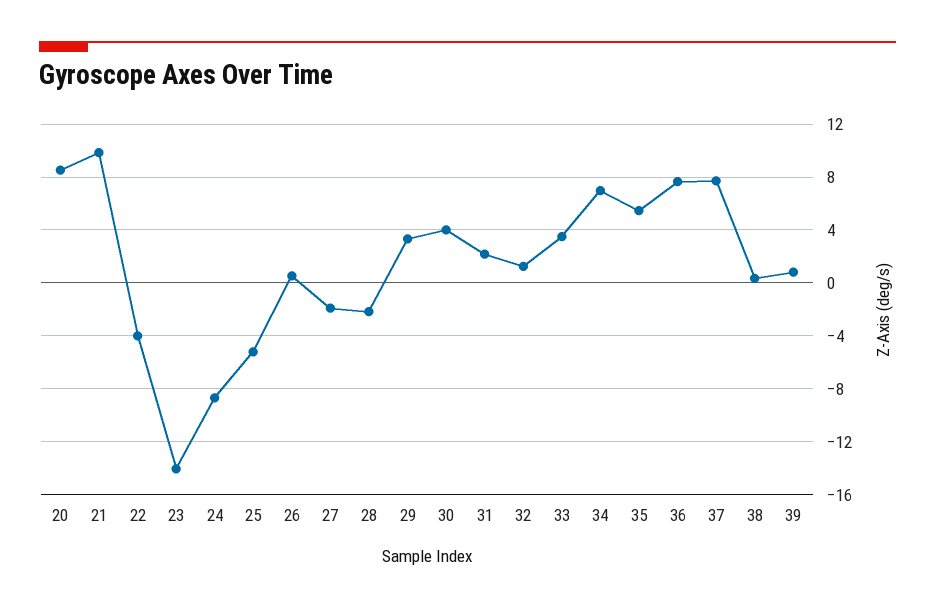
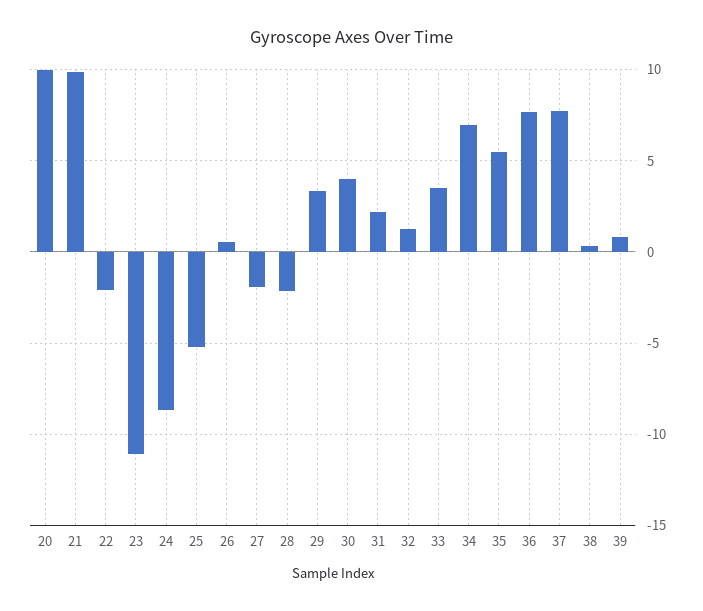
  {
-   "20": 8.5,
+   "20": 10,
    "21": 10,
-   "22": -4,
+   "22": -2,
-   "23": -14,
+   "23": -11,
    "24": -8.5,
    "25": -5,
    "26": 0.5,
    "27": -2,
    "28": -2,
    "29": 3.5,
    "30": 4,
    "31": 2,
    "32": 1.5,
    "33": 3.5,
    "34": 7,
    "35": 5.5,
    "36": 7.5,
    "37": 7.5,
    "38": 0.5,
    "39": 1
  }

